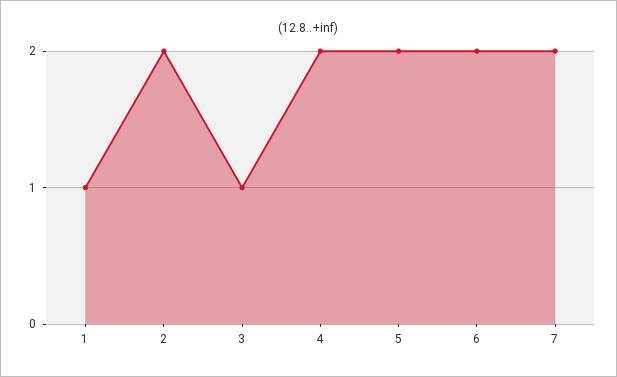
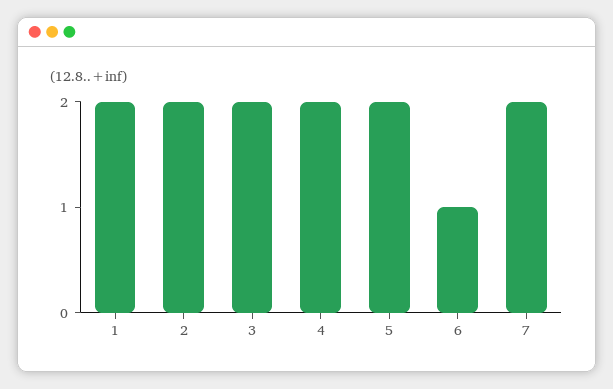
  {
-   "1": 1,
+   "1": 2,
    "2": 2,
-   "3": 1,
+   "3": 2,
    "4": 2,
    "5": 2,
-   "6": 2,
+   "6": 1,
    "7": 2
  }

